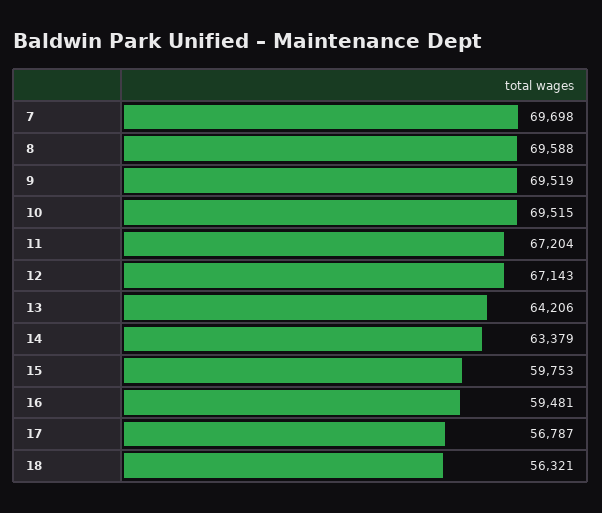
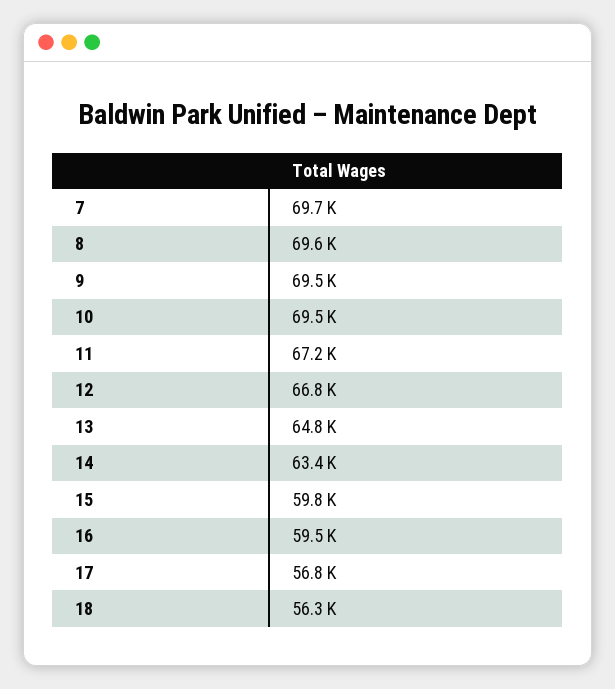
  {
    "7": 69698,
    "8": 69588,
    "9": 69519,
    "10": 69515,
    "11": 67204,
-   "12": 67143,
+   "12": 66800,
-   "13": 64206,
+   "13": 64800,
    "14": 63379,
    "15": 59753,
    "16": 59481,
    "17": 56787,
    "18": 56321
  }

